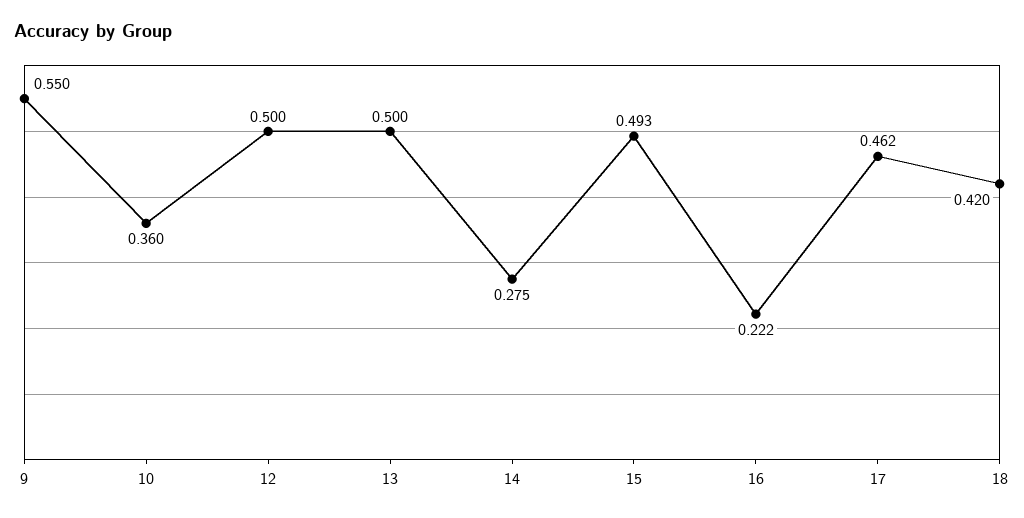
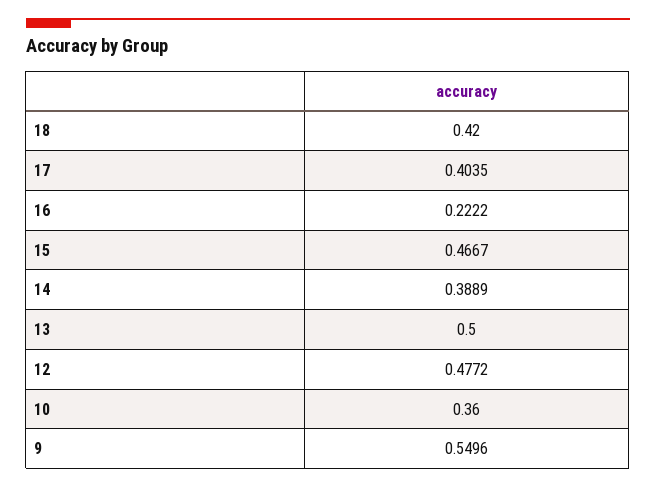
  {
    "9": 0.5496,
    "10": 0.36,
-   "12": 0.5,
+   "12": 0.4772,
    "13": 0.5,
-   "14": 0.275,
+   "14": 0.3889,
-   "15": 0.493,
+   "15": 0.4667,
    "16": 0.2222,
-   "17": 0.462,
+   "17": 0.4035,
    "18": 0.42
  }

